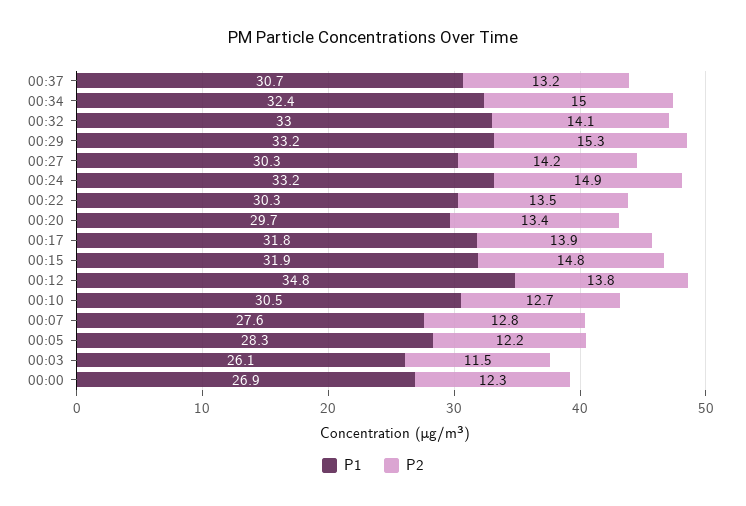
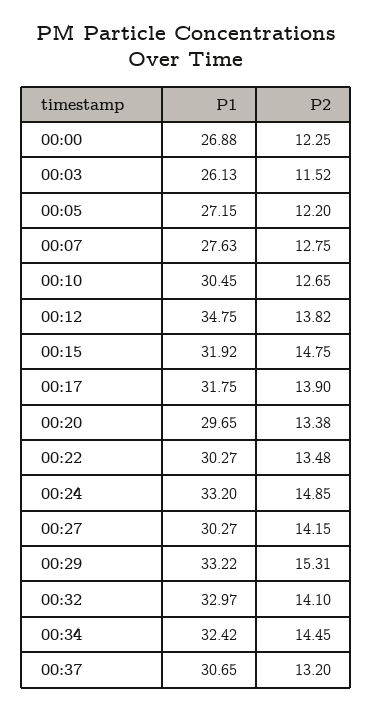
  {
    "P1": {
      "00:37": 30.65,
      "00:34": 32.42,
      "00:32": 32.97,
      "00:29": 33.22,
      "00:27": 30.27,
      "00:24": 33.2,
      "00:22": 30.27,
      "00:20": 29.65,
      "00:17": 31.75,
      "00:15": 31.92,
      "00:12": 34.75,
      "00:10": 30.45,
      "00:07": 27.63,
-     "00:05": 28.3,
+     "00:05": 27.15,
      "00:03": 26.13,
      "00:00": 26.88
    },
    "P2": {
      "00:37": 13.2,
-     "00:34": 15,
+     "00:34": 14.45,
      "00:32": 14.1,
      "00:29": 15.31,
      "00:27": 14.15,
      "00:24": 14.85,
      "00:22": 13.48,
      "00:20": 13.38,
      "00:17": 13.9,
      "00:15": 14.75,
      "00:12": 13.82,
      "00:10": 12.65,
      "00:07": 12.75,
      "00:05": 12.2,
      "00:03": 11.52,
      "00:00": 12.25
    }
  }

